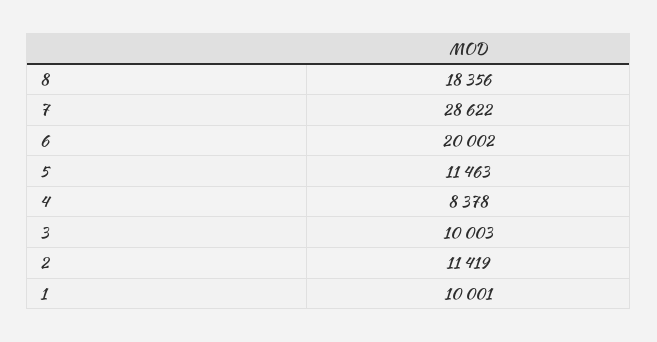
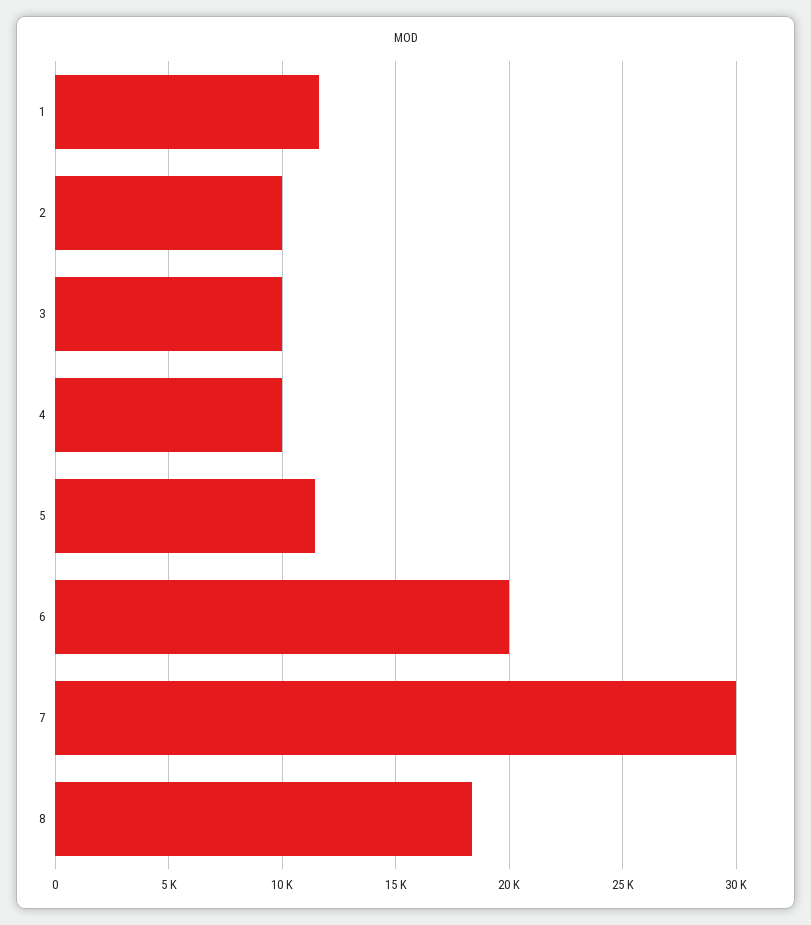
  {
    "8": 18356,
-   "7": 28622,
+   "7": 30000,
    "6": 20002,
    "5": 11463,
-   "4": 8378,
+   "4": 10000,
    "3": 10003,
-   "2": 11419,
+   "2": 10000,
-   "1": 10001
+   "1": 11500
  }

